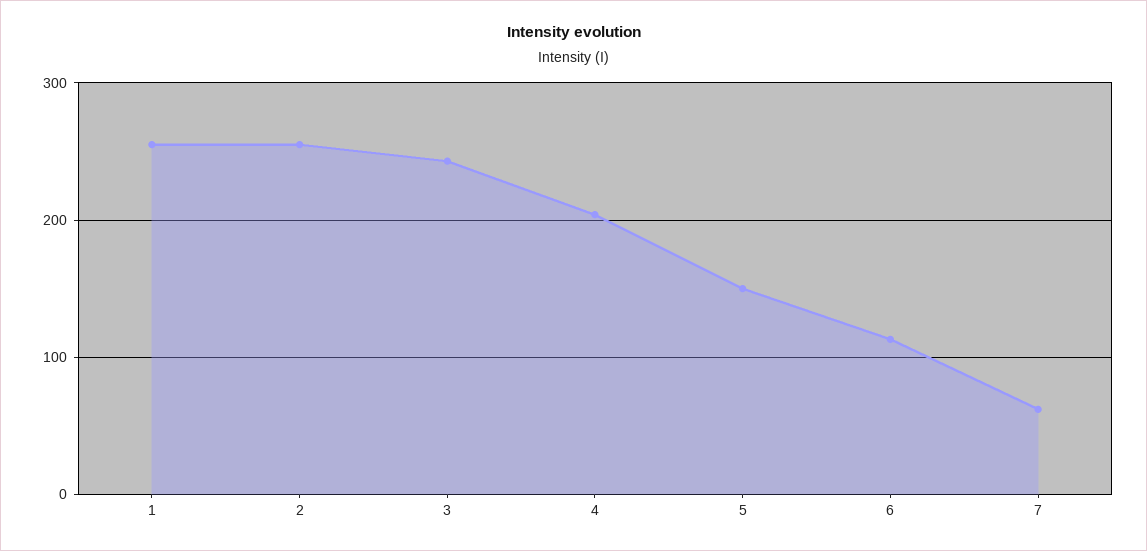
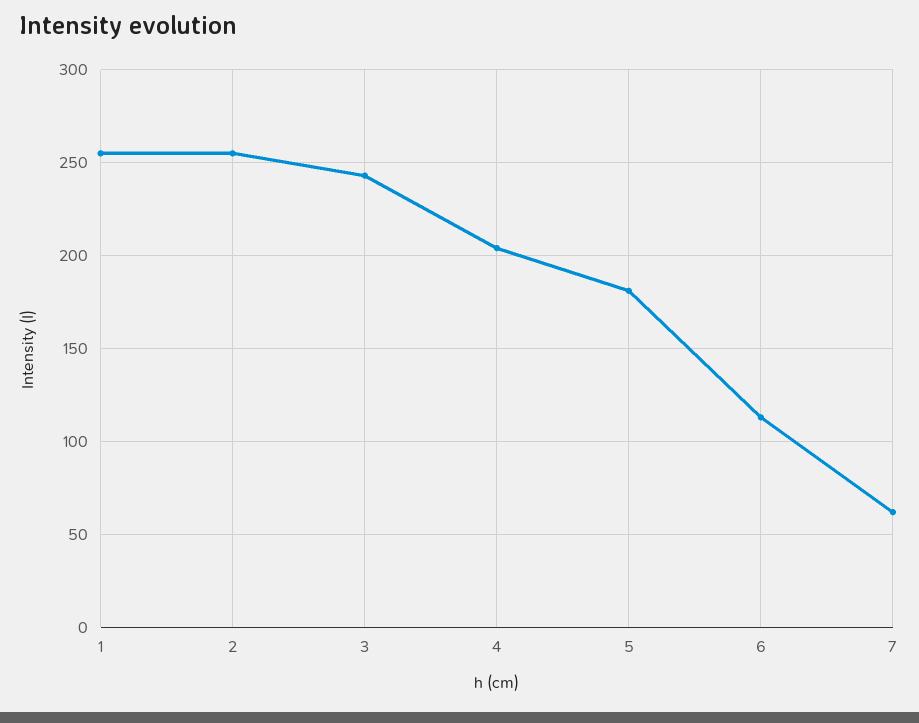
  {
    "1": 255,
    "2": 255,
    "3": 245,
    "4": 205,
-   "5": 150,
+   "5": 180,
    "6": 115,
    "7": 60
  }

